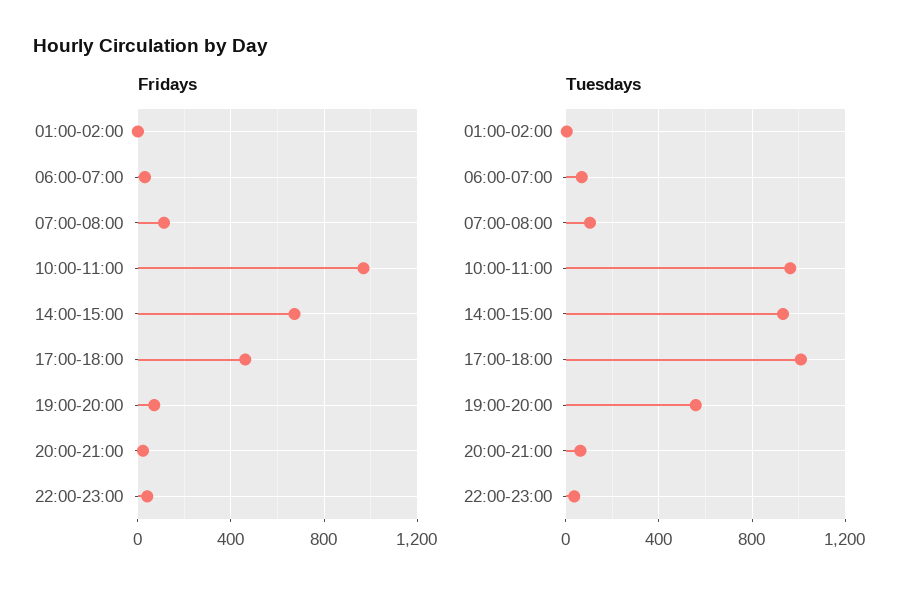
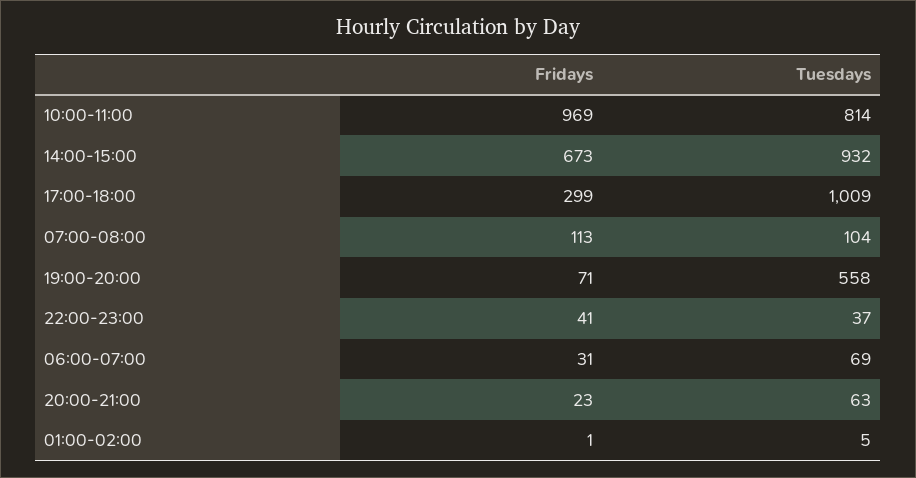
  {
    "Fridays": {
      "01:00-02:00": 1,
      "06:00-07:00": 31,
      "07:00-08:00": 113,
      "10:00-11:00": 969,
      "14:00-15:00": 673,
-     "17:00-18:00": 450,
+     "17:00-18:00": 299,
      "19:00-20:00": 71,
      "20:00-21:00": 23,
      "22:00-23:00": 41
    },
    "Tuesdays": {
      "01:00-02:00": 5,
      "06:00-07:00": 69,
      "07:00-08:00": 104,
-     "10:00-11:00": 950,
+     "10:00-11:00": 814,
      "14:00-15:00": 932,
      "17:00-18:00": 1009,
      "19:00-20:00": 558,
      "20:00-21:00": 63,
      "22:00-23:00": 37
    }
  }

